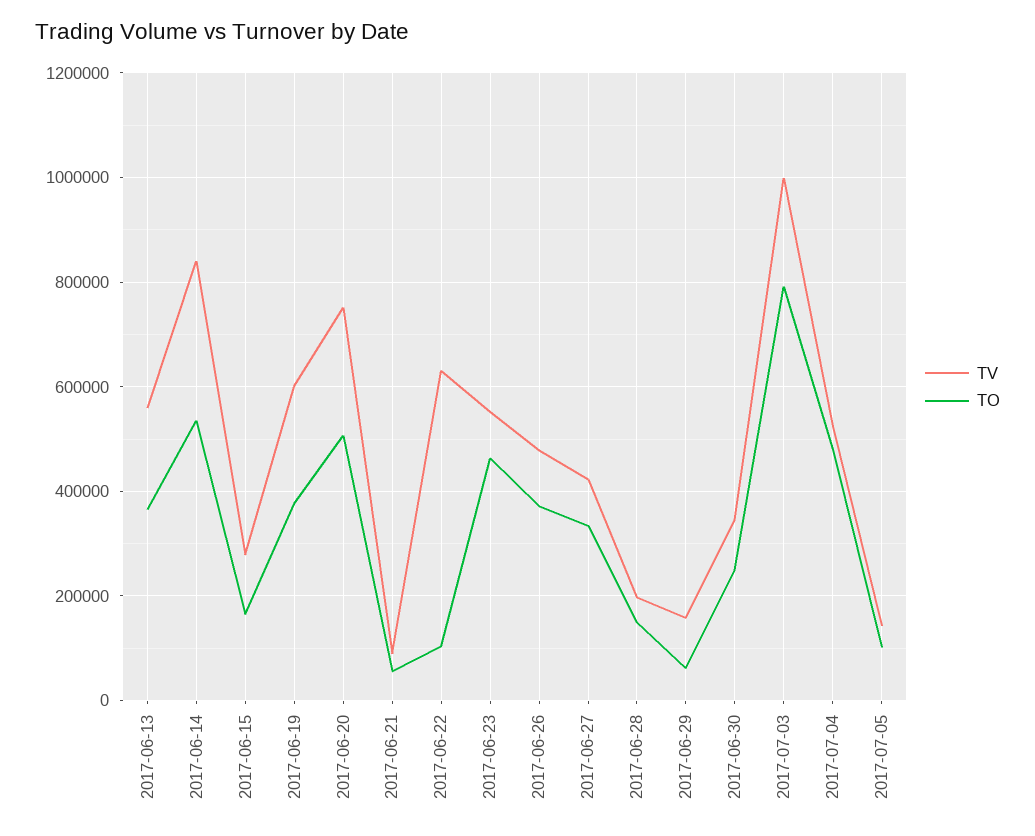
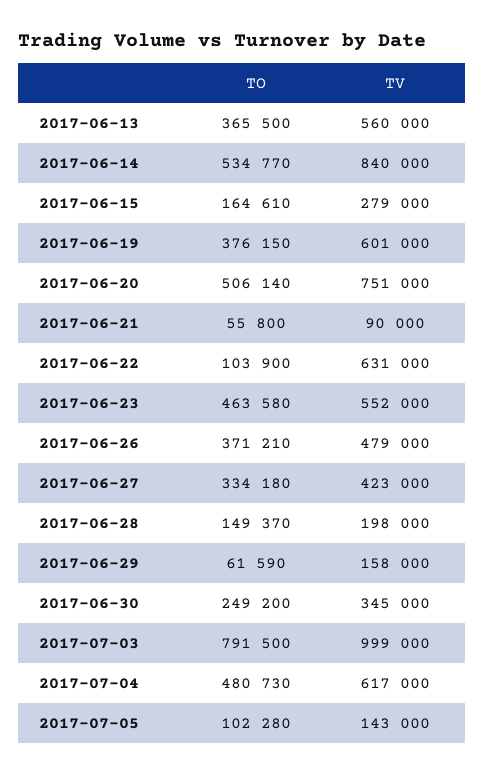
  {
    "TV": {
      "2017-06-13": 560000,
      "2017-06-14": 840000,
      "2017-06-15": 279000,
      "2017-06-19": 601000,
      "2017-06-20": 751000,
      "2017-06-21": 90000,
      "2017-06-22": 631000,
      "2017-06-23": 552000,
      "2017-06-26": 479000,
      "2017-06-27": 423000,
      "2017-06-28": 198000,
      "2017-06-29": 158000,
      "2017-06-30": 345000,
      "2017-07-03": 999000,
-     "2017-07-04": 520000,
+     "2017-07-04": 617000,
      "2017-07-05": 143000
    },
    "TO": {
      "2017-06-13": 365500,
      "2017-06-14": 534770,
      "2017-06-15": 164610,
      "2017-06-19": 376150,
      "2017-06-20": 506140,
      "2017-06-21": 55800,
      "2017-06-22": 103900,
      "2017-06-23": 463580,
      "2017-06-26": 371210,
      "2017-06-27": 334180,
      "2017-06-28": 149370,
      "2017-06-29": 61590,
      "2017-06-30": 249200,
      "2017-07-03": 791500,
      "2017-07-04": 480730,
      "2017-07-05": 102280
    }
  }

